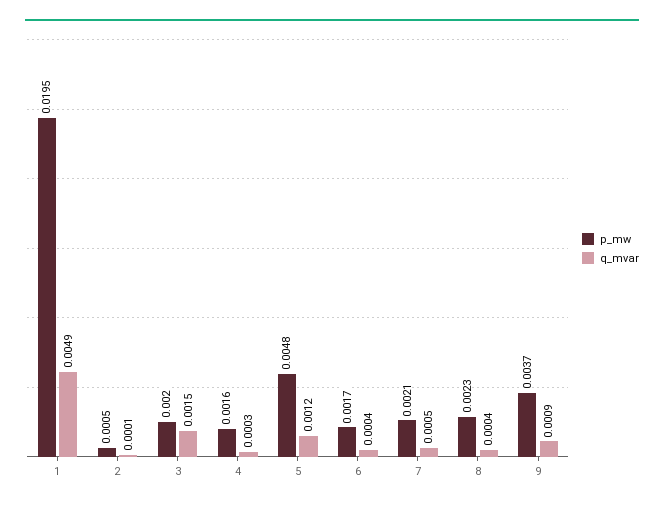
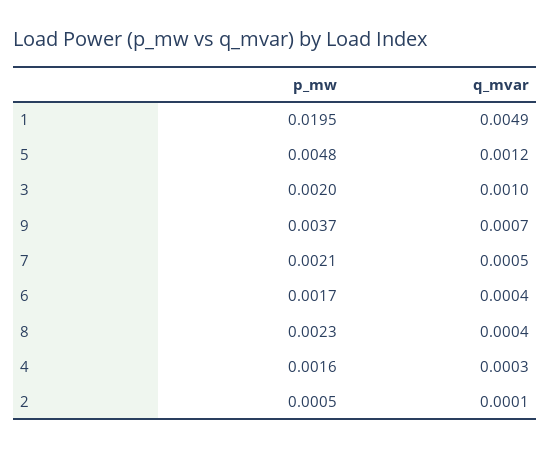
  {
    "p_mw": {
      "1": 0.0195,
      "2": 0.0005,
      "3": 0.002,
      "4": 0.0016,
      "5": 0.0048,
      "6": 0.0017,
      "7": 0.0021,
      "8": 0.0023,
      "9": 0.0037
    },
    "q_mvar": {
      "1": 0.0049,
      "2": 0.0001,
-     "3": 0.0015,
+     "3": 0.001,
      "4": 0.0003,
      "5": 0.0012,
      "6": 0.0004,
      "7": 0.0005,
      "8": 0.0004,
-     "9": 0.0009
+     "9": 0.0007
    }
  }

